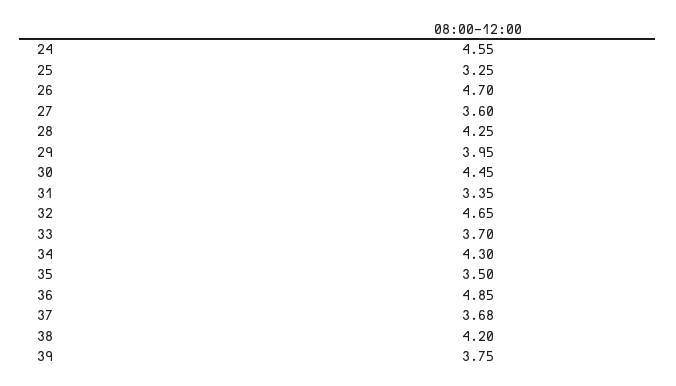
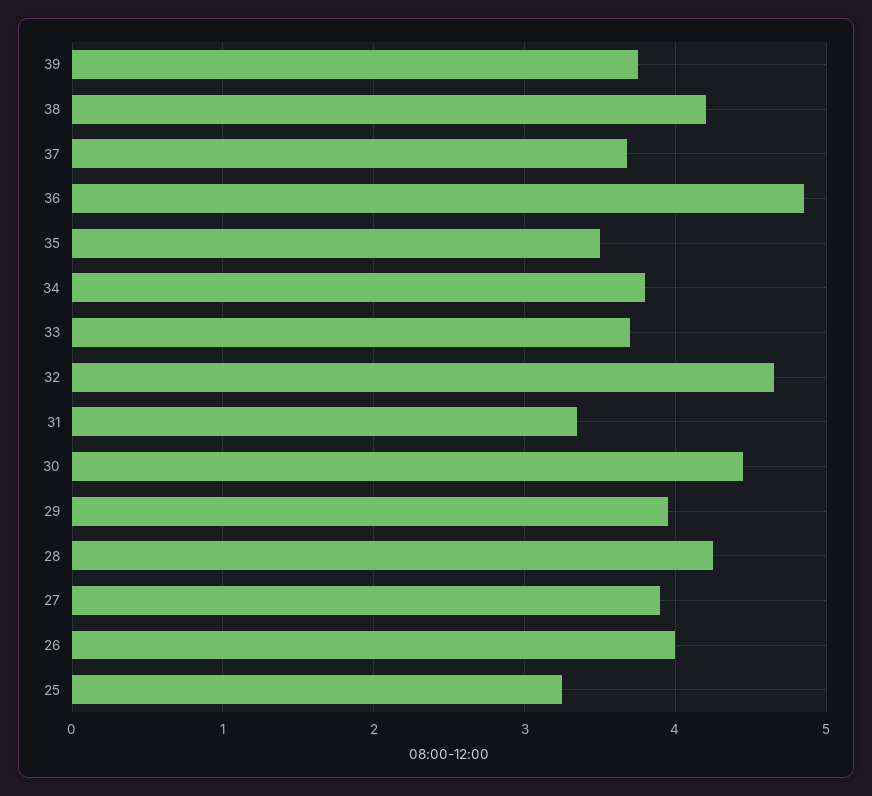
  {
-   "24": 4.55,
    "25": 3.25,
-   "26": 4.7,
+   "26": 4,
-   "27": 3.6,
+   "27": 3.9,
    "28": 4.25,
    "29": 3.95,
    "30": 4.45,
    "31": 3.35,
    "32": 4.65,
    "33": 3.7,
-   "34": 4.3,
+   "34": 3.8,
    "35": 3.5,
    "36": 4.85,
    "37": 3.68,
    "38": 4.2,
    "39": 3.75
  }

